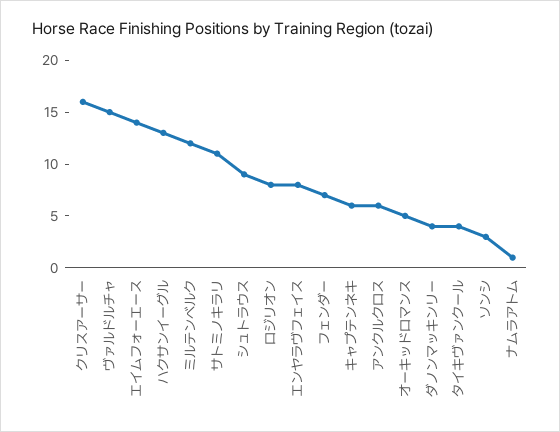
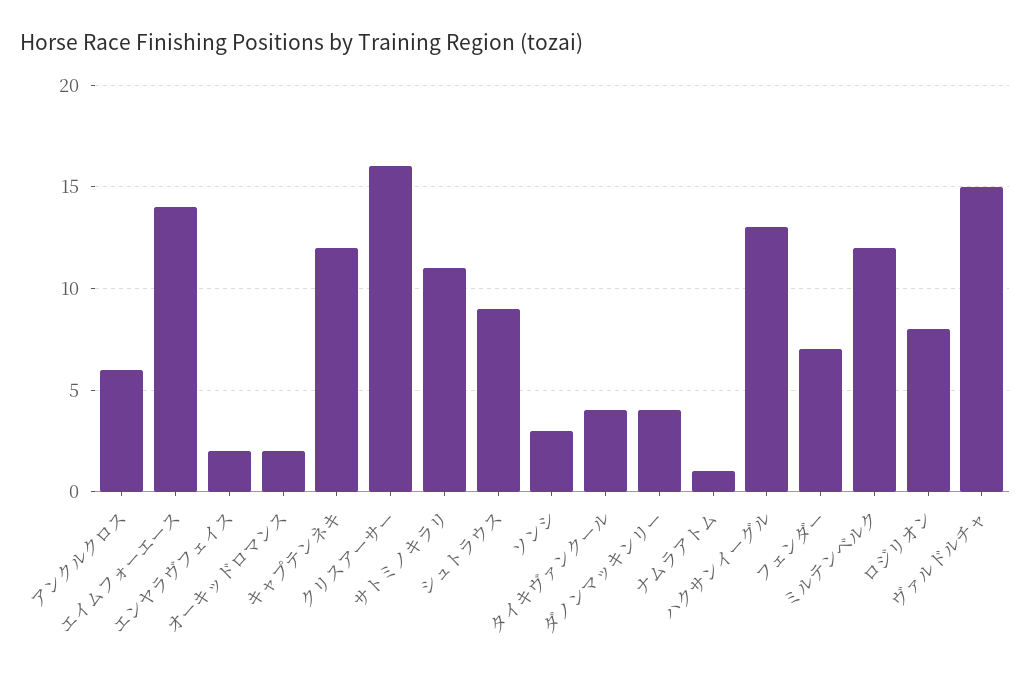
  {
    "クリスアーサー": 16,
    "ヴァルドルチャ": 15,
    "エイムフォーエース": 14,
    "ハクサンイーグル": 13,
    "ミルテンベルク": 12,
    "サトミノキラリ": 11,
    "シュトラウス": 9,
    "ロジリオン": 8,
-   "エンヤラヴフェイス": 8,
+   "エンヤラヴフェイス": 2,
    "フェンダー": 7,
-   "キャプテンネキ": 6,
+   "キャプテンネキ": 12,
    "アンクルクロス": 6,
-   "オーキッドロマンス": 5,
+   "オーキッドロマンス": 2,
    "ダノンマッキンリー": 4,
    "タイキヴァンクール": 4,
    "ソンシ": 3,
    "ナムラアトム": 1
  }

